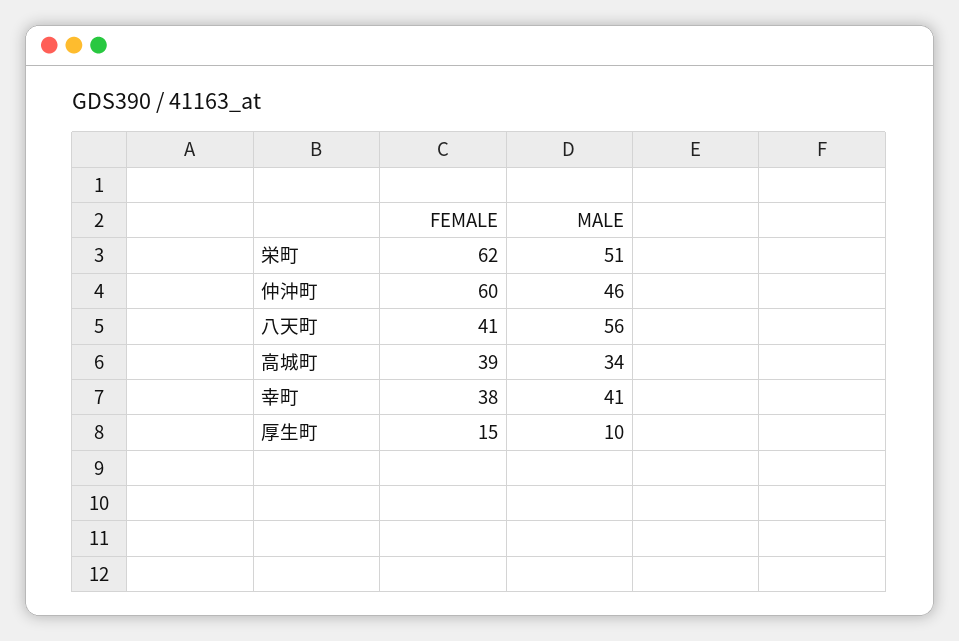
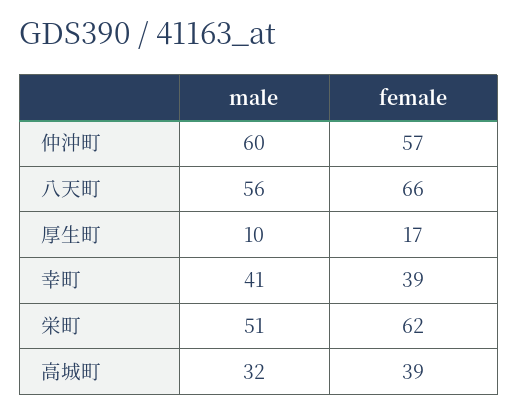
  {
    "FEMALE": {
      "栄町": 62,
-     "仲沖町": 60,
+     "仲沖町": 57,
-     "八天町": 41,
+     "八天町": 66,
      "高城町": 39,
-     "幸町": 38,
+     "幸町": 39,
-     "厚生町": 15
+     "厚生町": 17
    },
    "MALE": {
      "栄町": 51,
-     "仲沖町": 46,
+     "仲沖町": 60,
      "八天町": 56,
-     "高城町": 34,
+     "高城町": 32,
      "幸町": 41,
      "厚生町": 10
    }
  }

